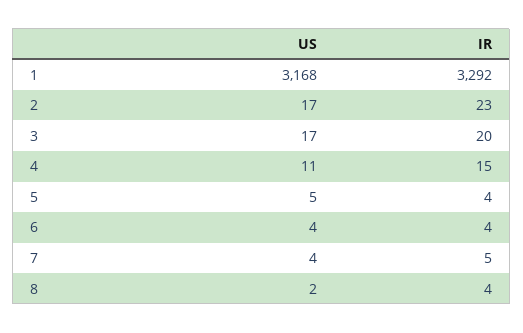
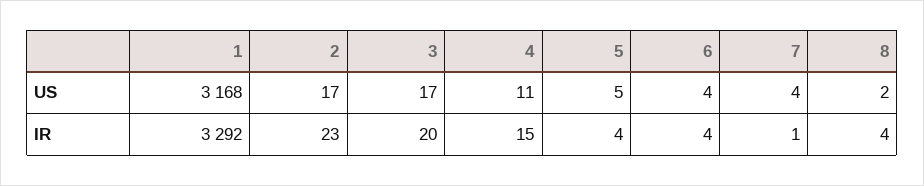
  {
    "US": {
      "1": 3168,
      "2": 17,
      "3": 17,
      "4": 11,
      "5": 5,
      "6": 4,
      "7": 4,
      "8": 2
    },
    "IR": {
      "1": 3292,
      "2": 23,
      "3": 20,
      "4": 15,
      "5": 4,
      "6": 4,
-     "7": 5,
+     "7": 1,
      "8": 4
    }
  }

